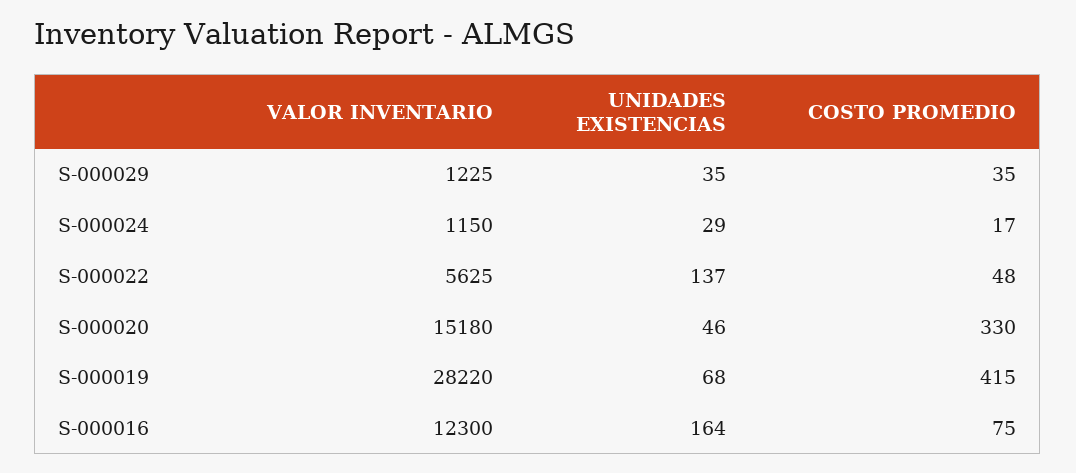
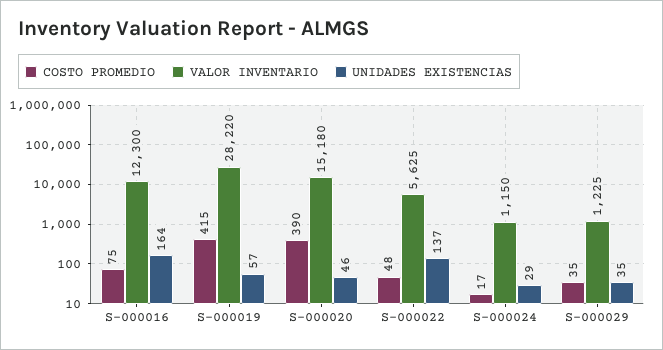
  {
    "VALOR INVENTARIO": {
      "S-000029": 1225,
      "S-000024": 1150,
      "S-000022": 5625,
      "S-000020": 15180,
      "S-000019": 28220,
      "S-000016": 12300
    },
    "UNIDADES EXISTENCIAS": {
      "S-000029": 35,
      "S-000024": 29,
      "S-000022": 137,
      "S-000020": 46,
-     "S-000019": 68,
+     "S-000019": 57,
      "S-000016": 164
    },
    "COSTO PROMEDIO": {
      "S-000029": 35,
      "S-000024": 17,
      "S-000022": 48,
-     "S-000020": 330,
+     "S-000020": 390,
      "S-000019": 415,
      "S-000016": 75
    }
  }

